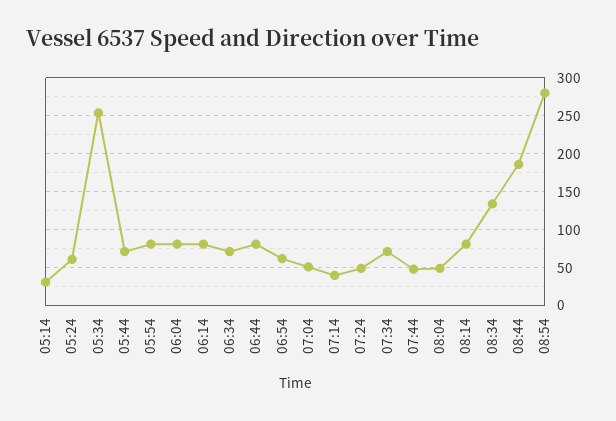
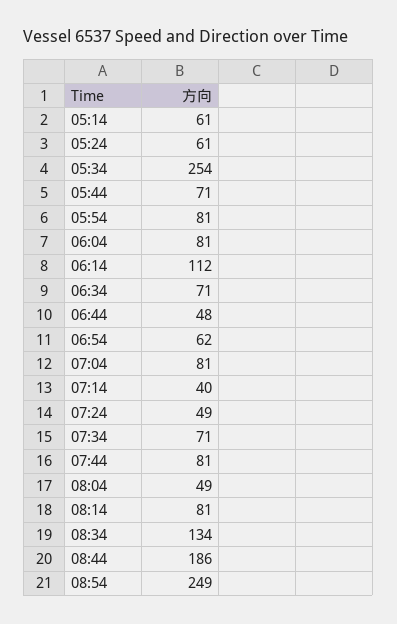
  {
-   "05:14": 30,
+   "05:14": 61,
    "05:24": 61,
    "05:34": 254,
    "05:44": 71,
    "05:54": 81,
    "06:04": 81,
-   "06:14": 80,
+   "06:14": 112,
    "06:34": 71,
-   "06:44": 80,
+   "06:44": 48,
    "06:54": 62,
-   "07:04": 50,
+   "07:04": 81,
    "07:14": 40,
    "07:24": 49,
    "07:34": 71,
-   "07:44": 50,
+   "07:44": 81,
    "08:04": 49,
    "08:14": 81,
    "08:34": 134,
    "08:44": 186,
-   "08:54": 280
+   "08:54": 249
  }

